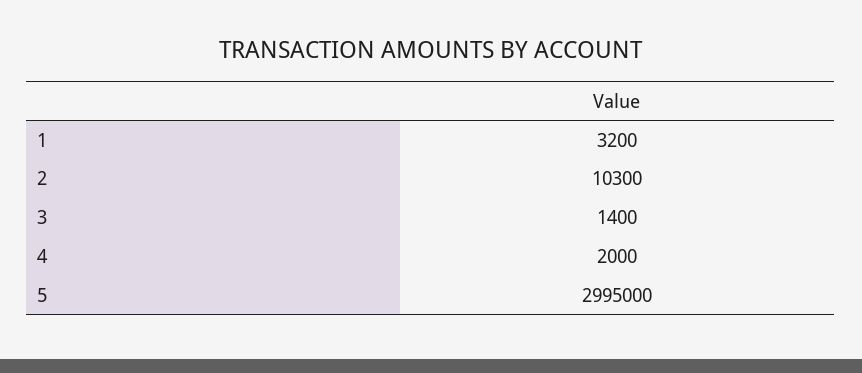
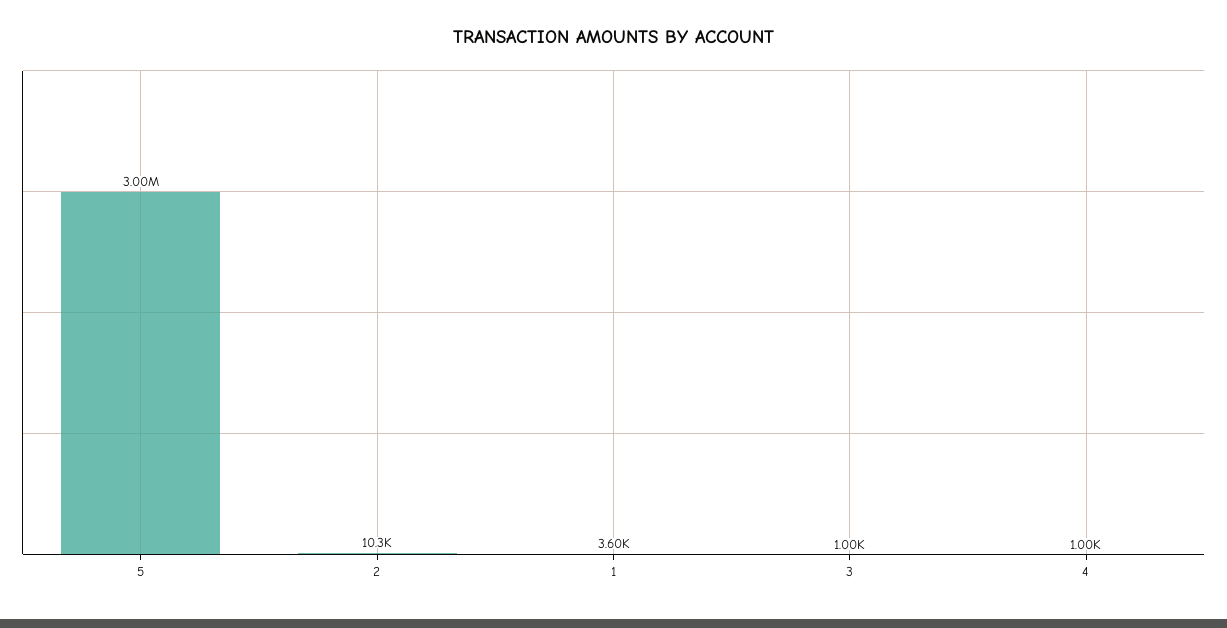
  {
-   "1": 3200,
+   "1": 3600,
    "2": 10300,
-   "3": 1400,
+   "3": 1000,
-   "4": 2000,
+   "4": 1000,
    "5": 2995000
  }

